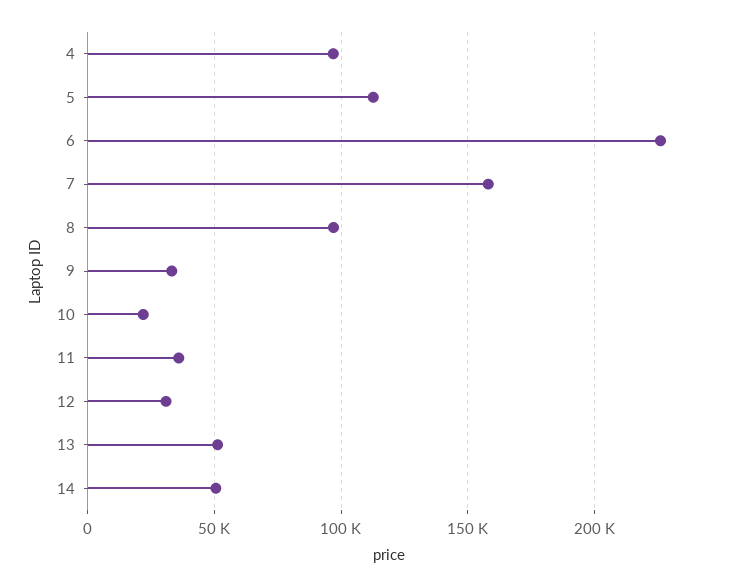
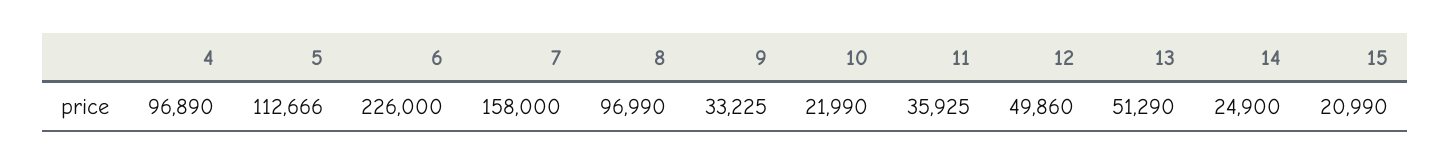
  {
    "4": 96890,
    "5": 112666,
    "6": 226000,
    "7": 158000,
    "8": 96990,
    "9": 33225,
    "10": 21990,
    "11": 35925,
-   "12": 30000,
+   "12": 49860,
    "13": 51290,
-   "14": 50000
+   "14": 24900,
+   "15": 20990
  }

